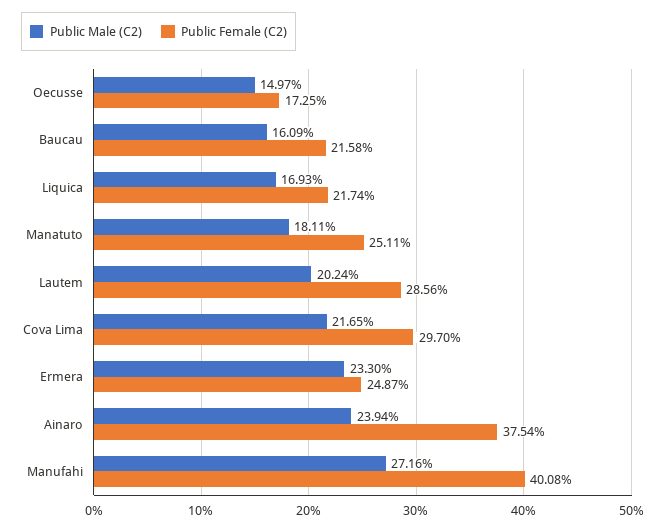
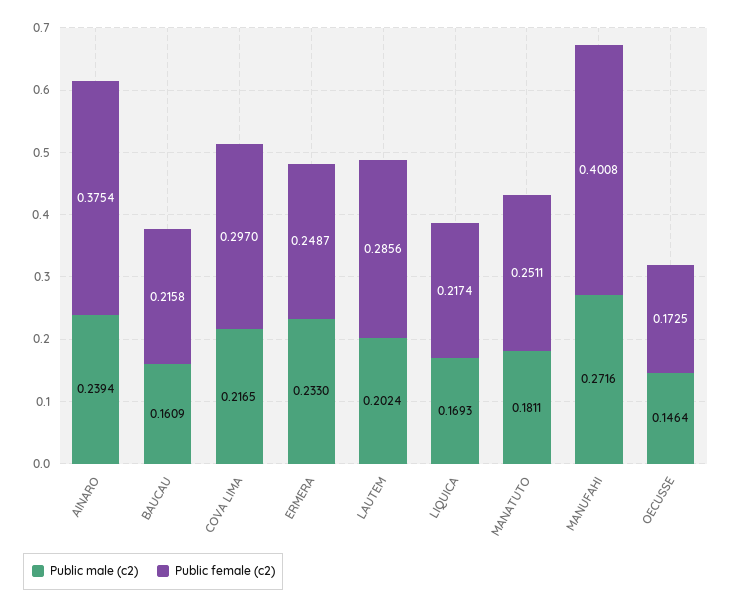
  {
    "Public Male (C2)": {
-     "Oecusse": 0.1497,
+     "Oecusse": 0.1464,
      "Baucau": 0.1609,
      "Liquica": 0.1693,
      "Manatuto": 0.1811,
      "Lautem": 0.2024,
      "Cova Lima": 0.2165,
      "Ermera": 0.233,
      "Ainaro": 0.2394,
      "Manufahi": 0.2716
    },
    "Public Female (C2)": {
      "Oecusse": 0.1725,
      "Baucau": 0.2158,
      "Liquica": 0.2174,
      "Manatuto": 0.2511,
      "Lautem": 0.2856,
      "Cova Lima": 0.297,
      "Ermera": 0.2487,
      "Ainaro": 0.3754,
      "Manufahi": 0.4008
    }
  }

